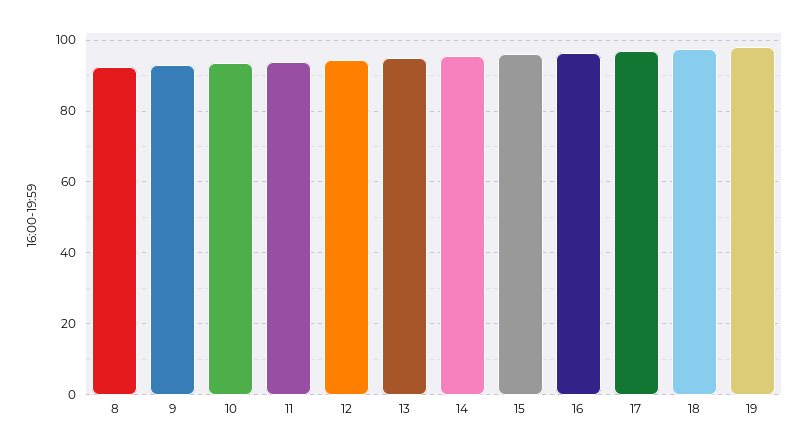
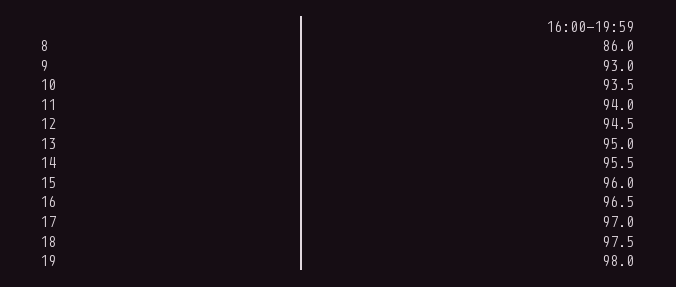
  {
-   "8": 92,
+   "8": 86,
    "9": 93,
    "10": 93.5,
    "11": 94,
    "12": 94.5,
    "13": 95,
    "14": 95.5,
    "15": 96,
    "16": 96.5,
    "17": 97,
    "18": 97.5,
    "19": 98
  }

